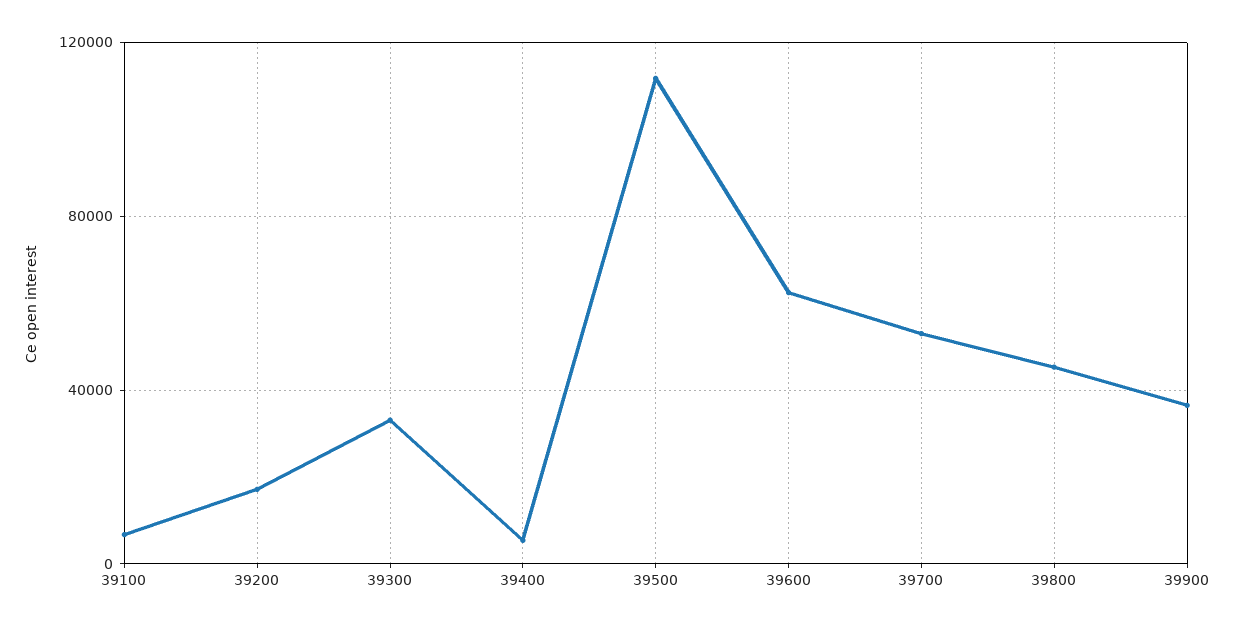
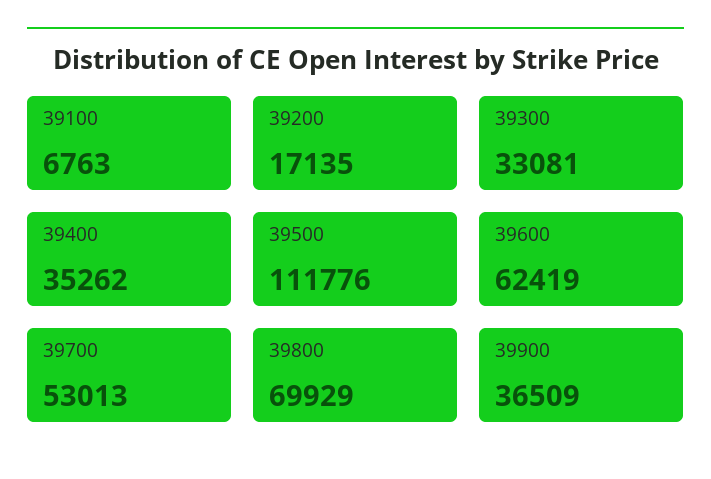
  {
    "39100": 6763,
    "39200": 17135,
    "39300": 33081,
-   "39400": 5000,
+   "39400": 35262,
    "39500": 111776,
    "39600": 62419,
    "39700": 53013,
-   "39800": 45000,
+   "39800": 69929,
    "39900": 36509
  }

